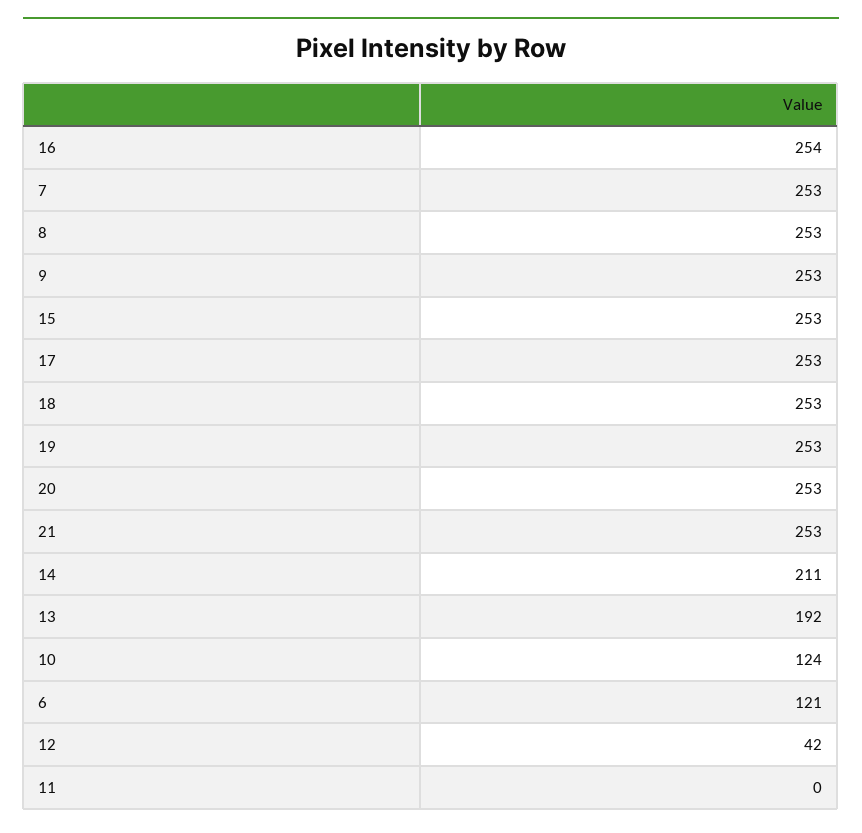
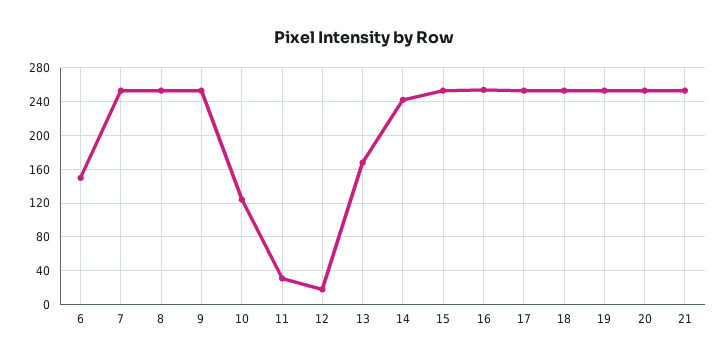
  {
    "16": 254,
    "7": 253,
    "8": 253,
    "9": 253,
    "15": 253,
    "17": 253,
    "18": 253,
    "19": 253,
    "20": 253,
    "21": 253,
-   "14": 211,
+   "14": 240,
-   "13": 192,
+   "13": 170,
    "10": 124,
-   "6": 121,
+   "6": 150,
-   "12": 42,
+   "12": 20,
-   "11": 0
+   "11": 30
  }

